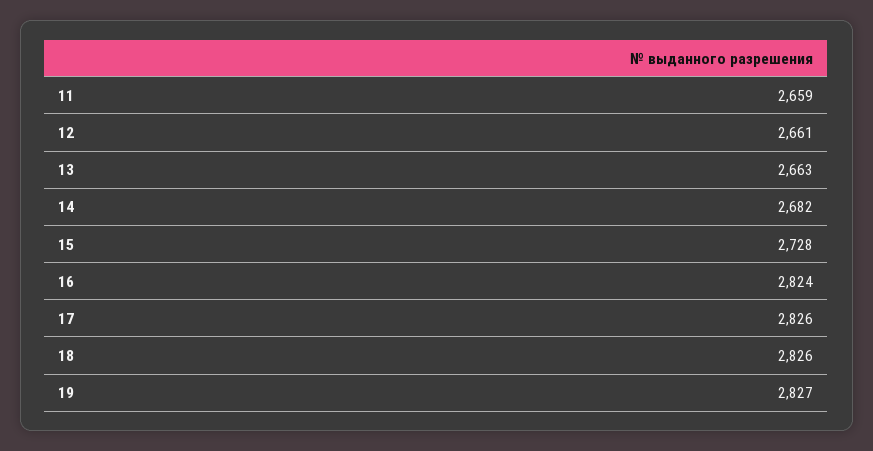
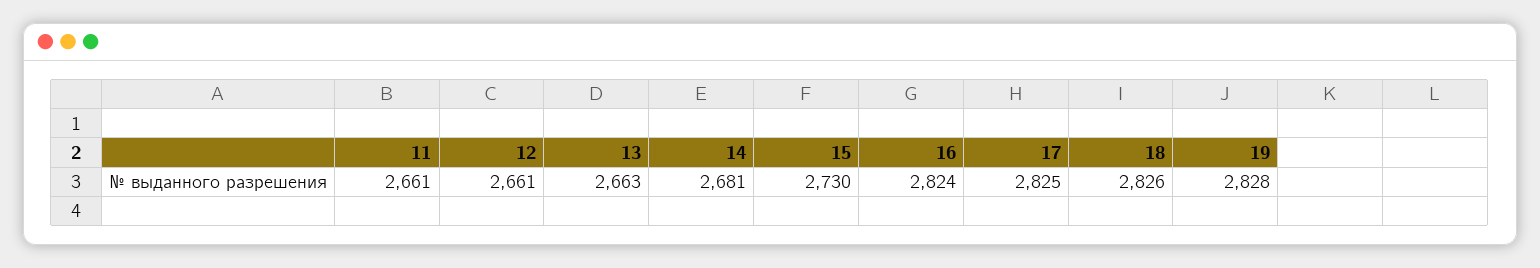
  {
-   "11": 2659,
+   "11": 2661,
    "12": 2661,
    "13": 2663,
-   "14": 2682,
+   "14": 2681,
-   "15": 2728,
+   "15": 2730,
    "16": 2824,
-   "17": 2826,
+   "17": 2825,
    "18": 2826,
-   "19": 2827
+   "19": 2828
  }

